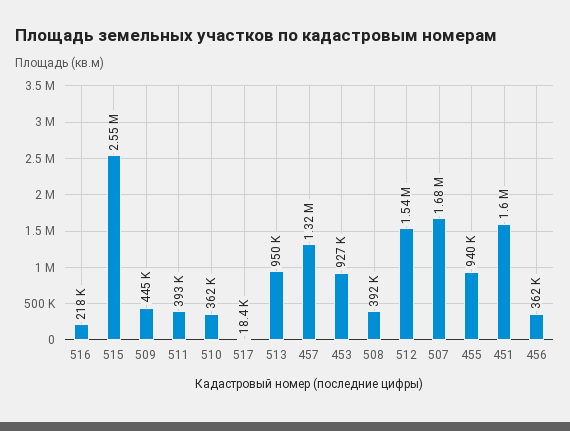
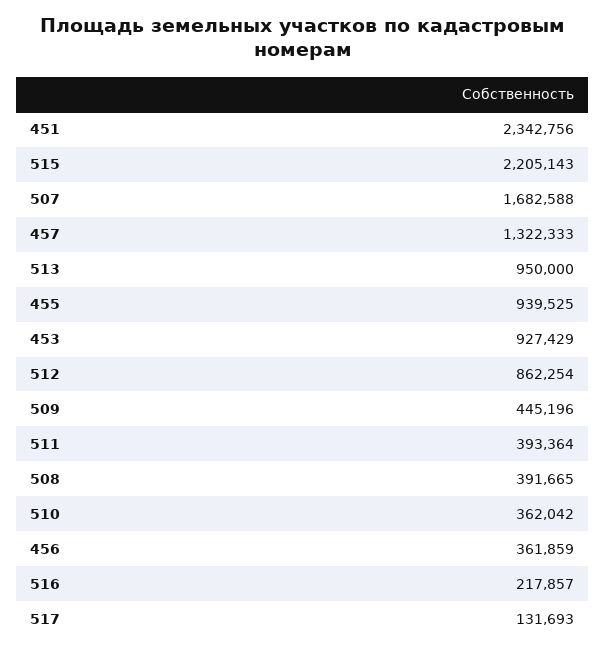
  {
    "516": 217857,
-   "515": 2550000,
+   "515": 2205143,
    "509": 445196,
    "511": 393364,
    "510": 362042,
-   "517": 18400,
+   "517": 131693,
    "513": 950000,
    "457": 1322333,
    "453": 927429,
    "508": 391665,
-   "512": 1540000,
+   "512": 862254,
    "507": 1682588,
    "455": 939525,
-   "451": 1600000,
+   "451": 2342756,
    "456": 361859
  }

